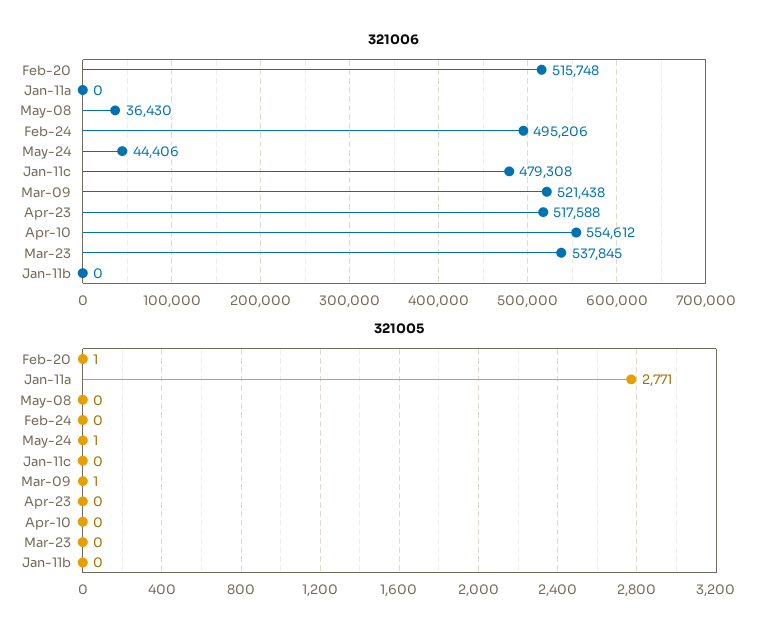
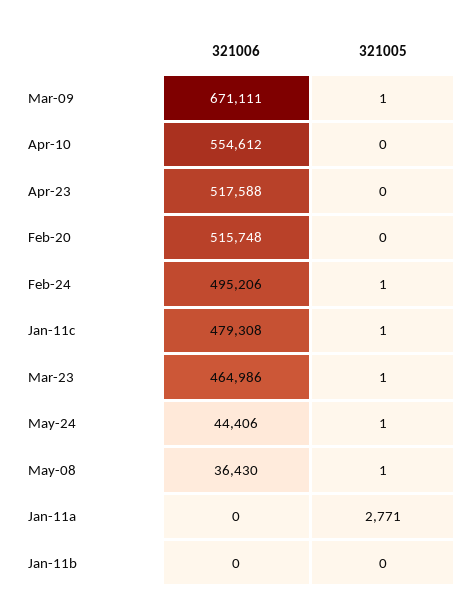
  {
    "321006": {
      "Feb-20": 515748,
      "Jan-11a": 0,
      "May-08": 36430,
      "Feb-24": 495206,
      "May-24": 44406,
      "Jan-11c": 479308,
-     "Mar-09": 521438,
+     "Mar-09": 671111,
      "Apr-23": 517588,
      "Apr-10": 554612,
-     "Mar-23": 537845,
+     "Mar-23": 464986,
      "Jan-11b": 0
    },
    "321005": {
-     "Feb-20": 1,
+     "Feb-20": 0,
      "Jan-11a": 2771,
-     "May-08": 0,
+     "May-08": 1,
-     "Feb-24": 0,
+     "Feb-24": 1,
      "May-24": 1,
-     "Jan-11c": 0,
+     "Jan-11c": 1,
      "Mar-09": 1,
      "Apr-23": 0,
      "Apr-10": 0,
-     "Mar-23": 0,
+     "Mar-23": 1,
      "Jan-11b": 0
    }
  }

